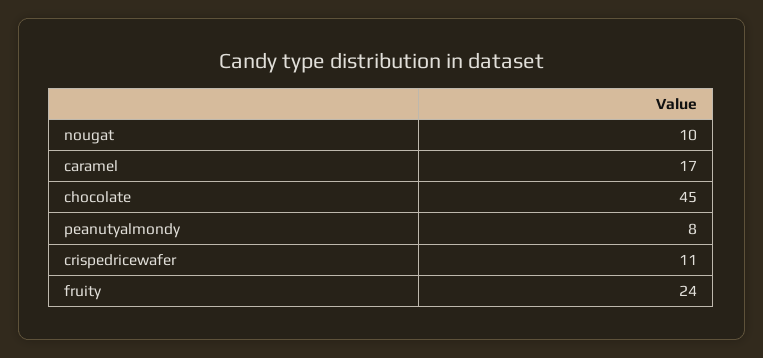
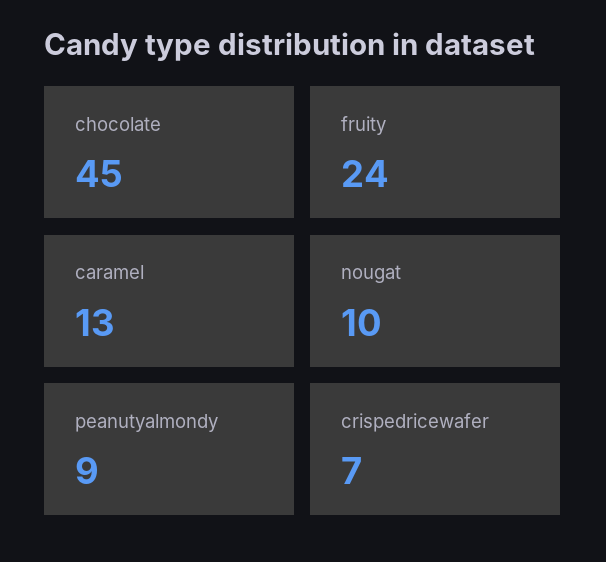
  {
    "nougat": 10,
-   "caramel": 17,
+   "caramel": 13,
    "chocolate": 45,
-   "peanutyalmondy": 8,
+   "peanutyalmondy": 9,
-   "crispedricewafer": 11,
+   "crispedricewafer": 7,
    "fruity": 24
  }

